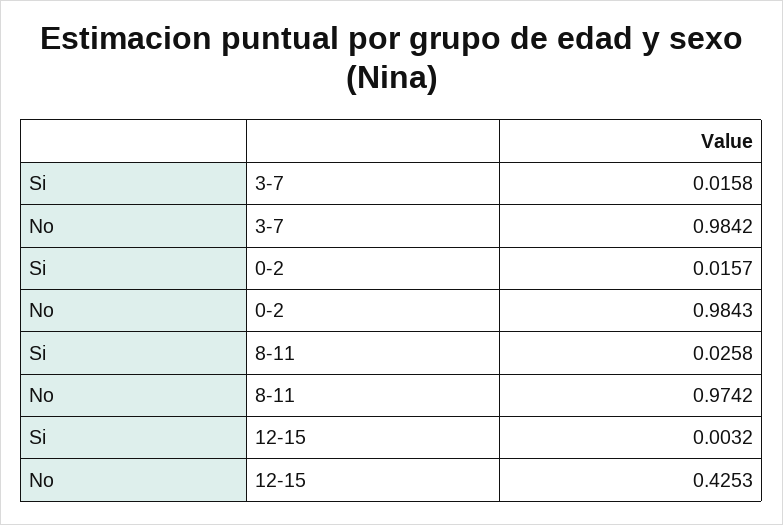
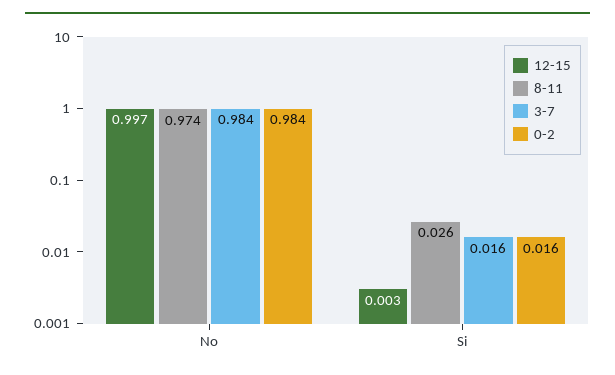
  {
    "3-7": {
      "Si": 0.0158,
      "No": 0.9842
    },
    "0-2": {
      "Si": 0.0157,
      "No": 0.9843
    },
    "8-11": {
      "Si": 0.0258,
      "No": 0.9742
    },
    "12-15": {
      "Si": 0.0032,
-     "No": 0.4253
+     "No": 0.997
    }
  }

